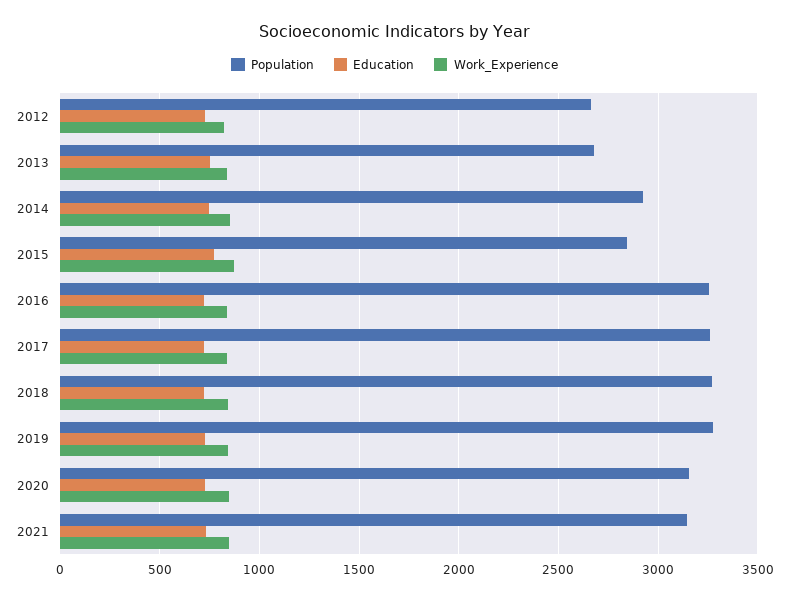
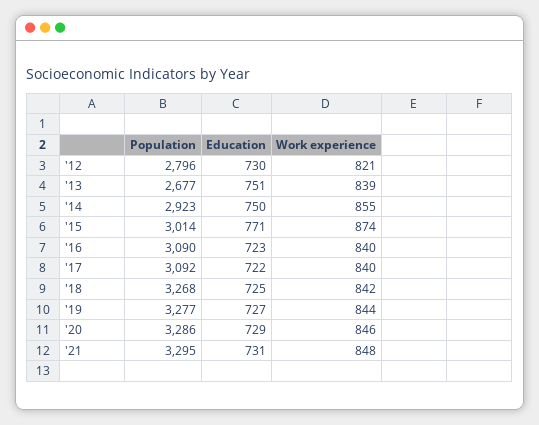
  {
    "Population": {
-     "2012": 2650,
+     "2012": 2796,
      "2013": 2677,
      "2014": 2923,
-     "2015": 2850,
+     "2015": 3014,
-     "2016": 3250,
+     "2016": 3090,
-     "2017": 3250,
+     "2017": 3092,
      "2018": 3268,
      "2019": 3277,
-     "2020": 3150,
+     "2020": 3286,
-     "2021": 3150
+     "2021": 3295
    },
    "Education": {
      "2012": 730,
      "2013": 751,
      "2014": 750,
      "2015": 771,
      "2016": 723,
      "2017": 722,
      "2018": 725,
      "2019": 727,
      "2020": 729,
      "2021": 731
    },
    "Work_Experience": {
      "2012": 821,
      "2013": 839,
      "2014": 855,
      "2015": 874,
      "2016": 840,
      "2017": 840,
      "2018": 842,
      "2019": 844,
      "2020": 846,
      "2021": 848
    }
  }

